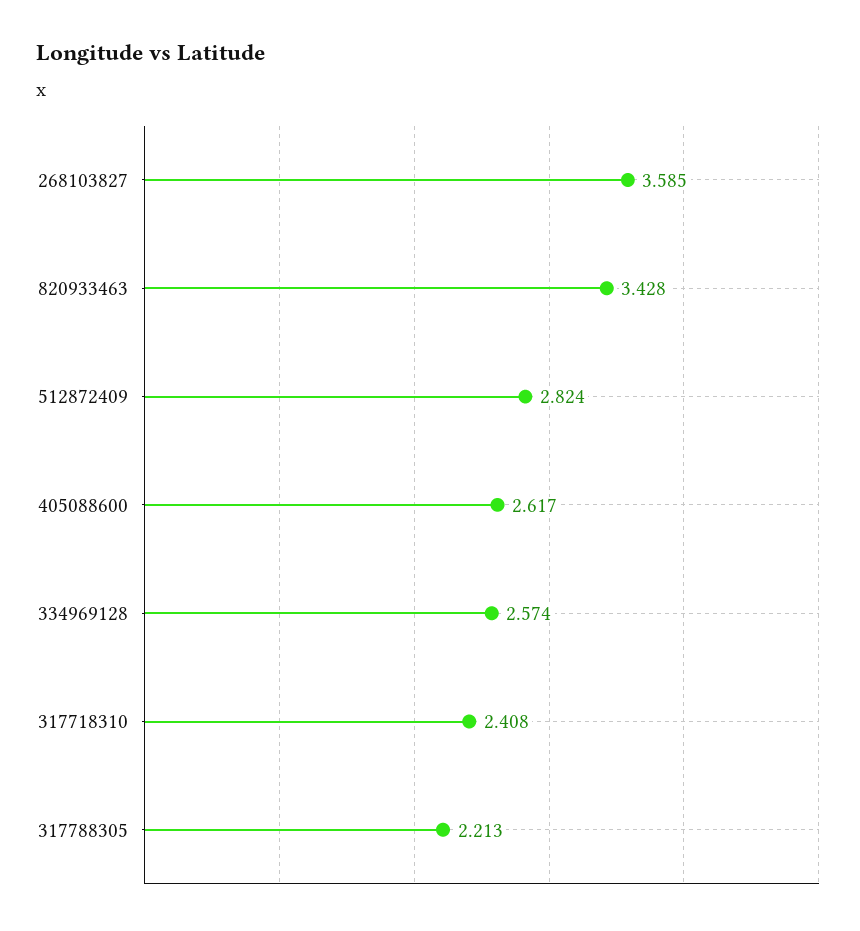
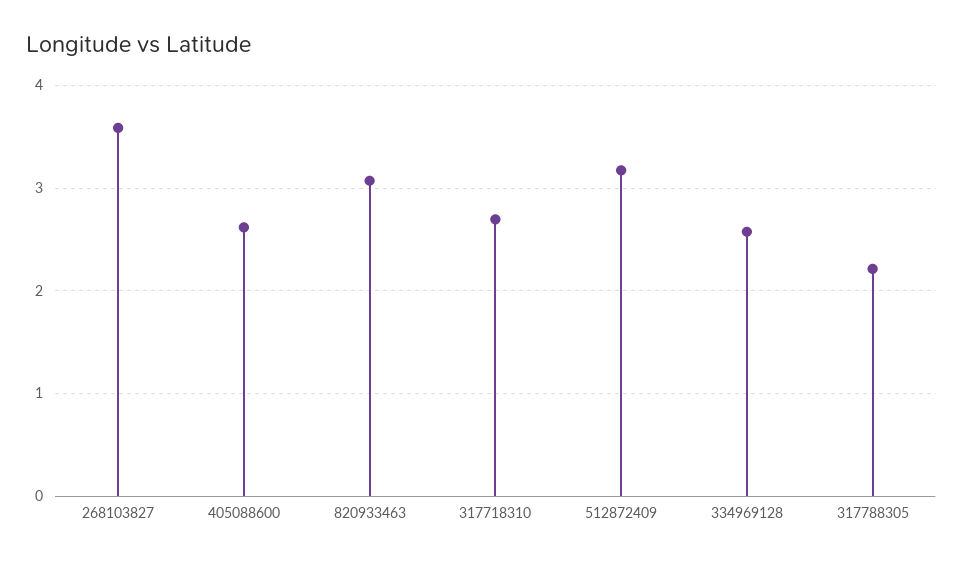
  {
    "268103827": 3.585,
-   "820933463": 3.428,
+   "820933463": 3.1,
-   "512872409": 2.824,
+   "512872409": 3.2,
    "405088600": 2.617,
    "334969128": 2.574,
-   "317718310": 2.408,
+   "317718310": 2.7,
    "317788305": 2.213
  }

